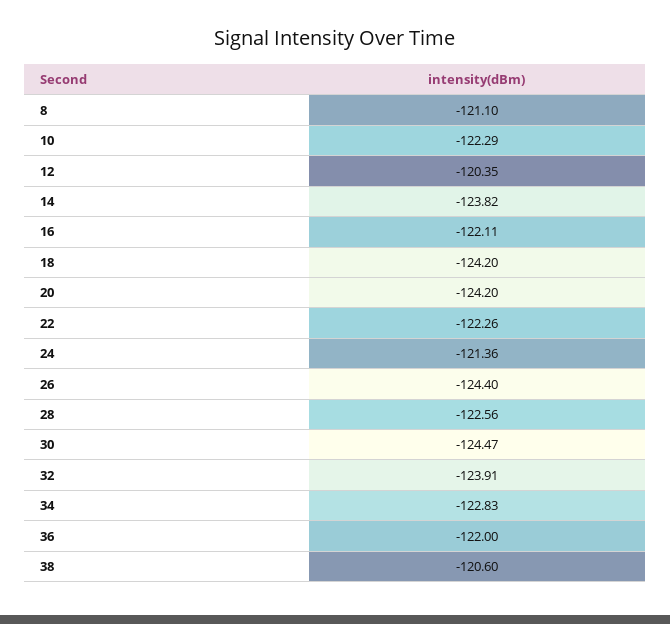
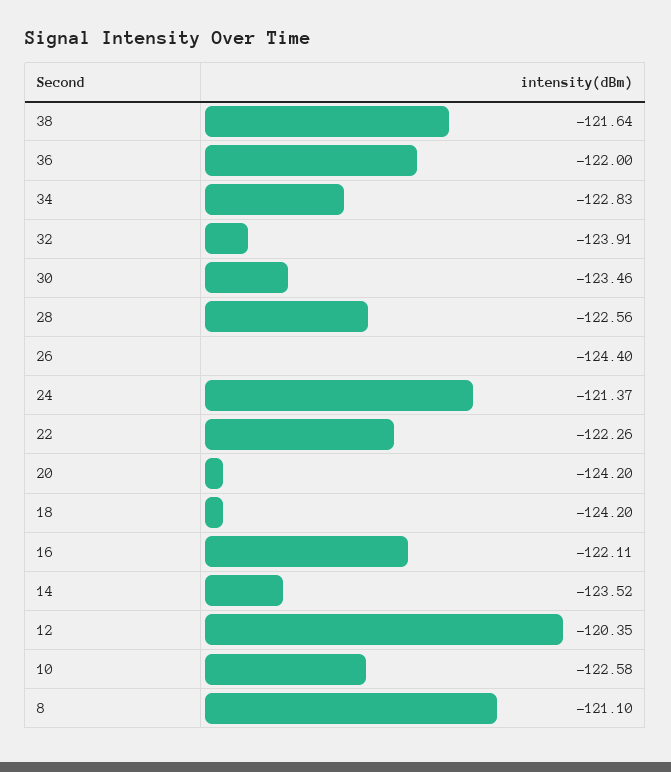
  {
    "8": -121.1,
-   "10": -122.29,
+   "10": -122.58,
    "12": -120.35,
-   "14": -123.82,
+   "14": -123.52,
    "16": -122.11,
    "18": -124.2,
    "20": -124.2,
    "22": -122.26,
-   "24": -121.36,
+   "24": -121.37,
    "26": -124.4,
    "28": -122.56,
-   "30": -124.47,
+   "30": -123.46,
    "32": -123.91,
    "34": -122.83,
    "36": -122,
-   "38": -120.6
+   "38": -121.64
  }

